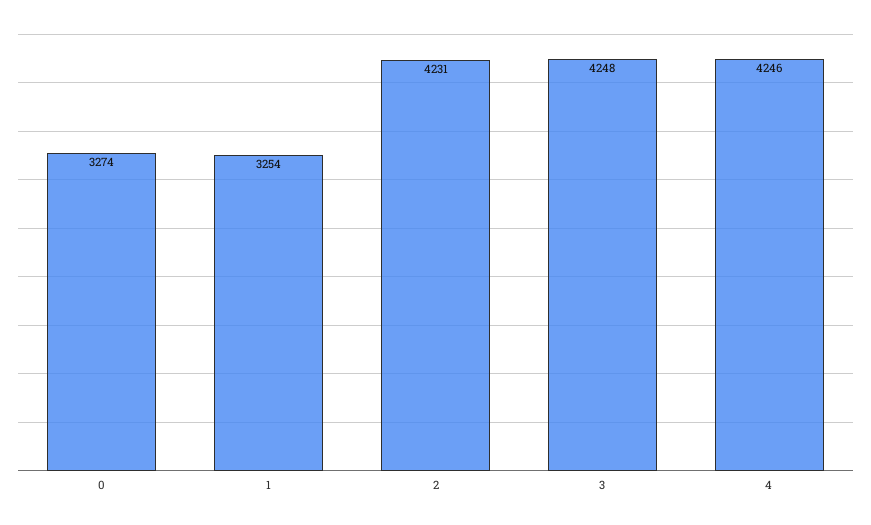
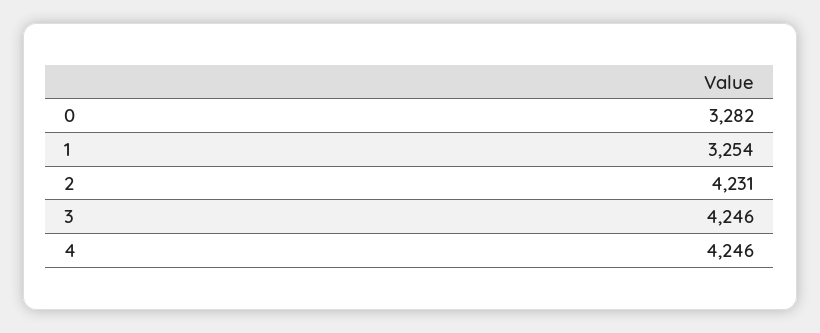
  {
-   "0": 3274,
+   "0": 3282,
    "1": 3254,
    "2": 4231,
-   "3": 4248,
+   "3": 4246,
    "4": 4246
  }

